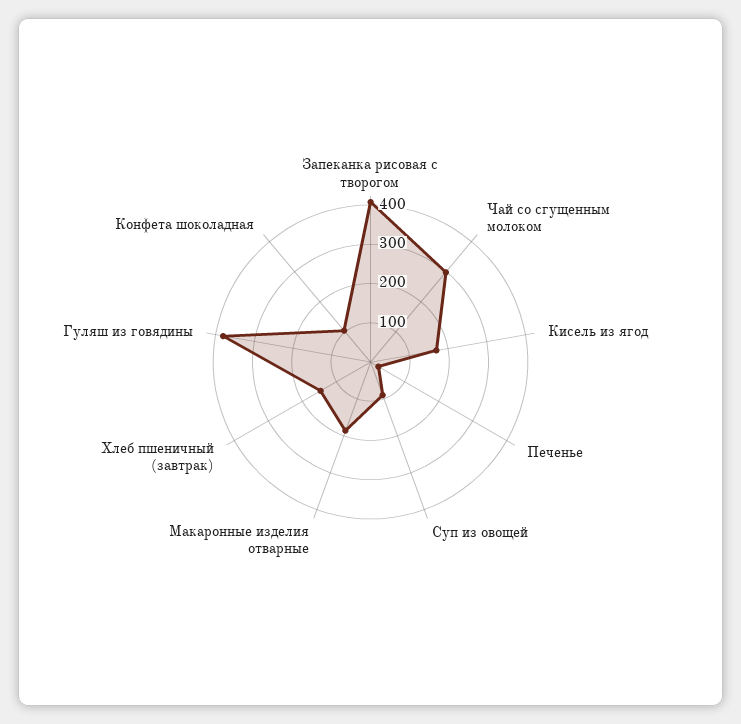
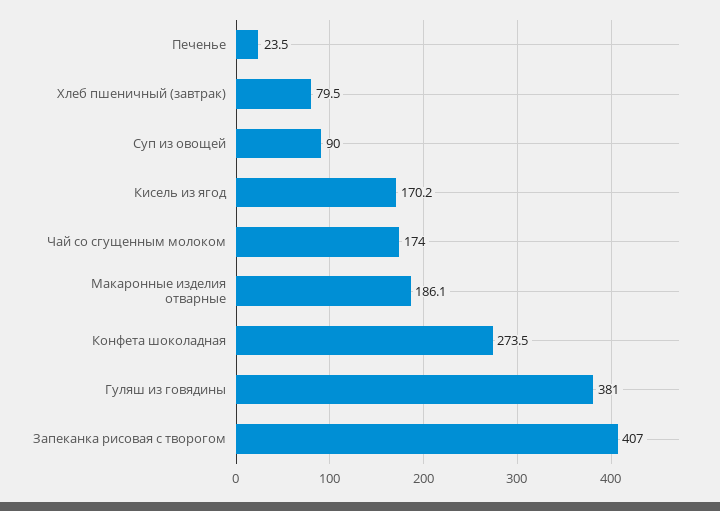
  {
    "Запеканка рисовая с творогом": 407,
-   "Чай со сгущенным молоком": 300,
+   "Чай со сгущенным молоком": 174,
    "Кисель из ягод": 170.2,
    "Печенье": 23.5,
    "Суп из овощей": 90,
    "Макаронные изделия отварные": 186.1,
-   "Хлеб пшеничный (завтрак)": 150,
+   "Хлеб пшеничный (завтрак)": 79.5,
    "Гуляш из говядины": 381,
-   "Конфета шоколадная": 100
+   "Конфета шоколадная": 273.5
  }

